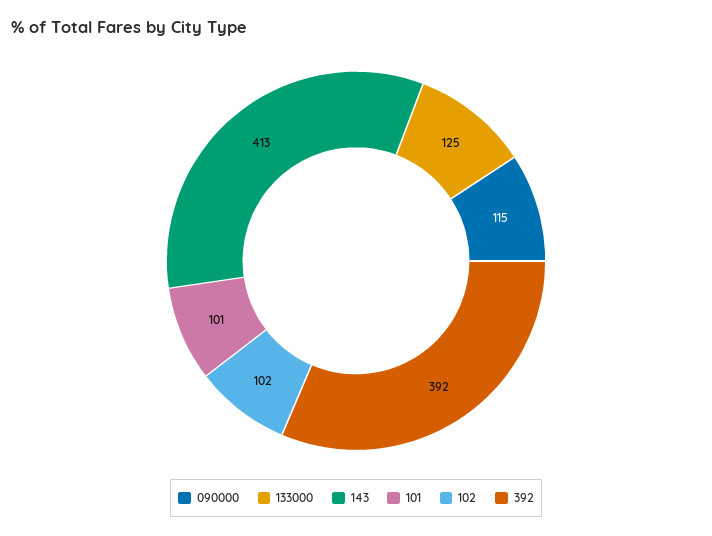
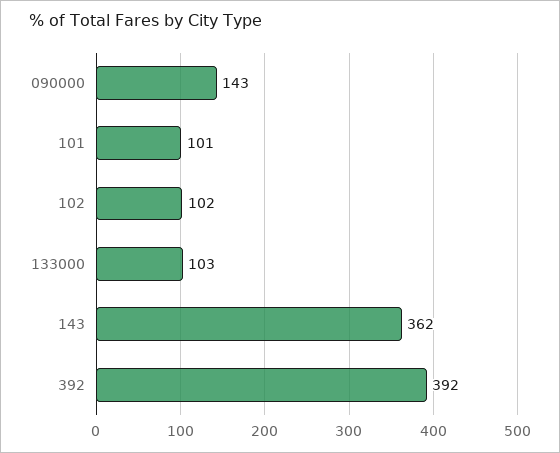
  {
-   "090000": 115,
+   "090000": 143,
-   "133000": 125,
+   "133000": 103,
-   "143": 413,
+   "143": 362,
    "101": 101,
    "102": 102,
    "392": 392
  }

